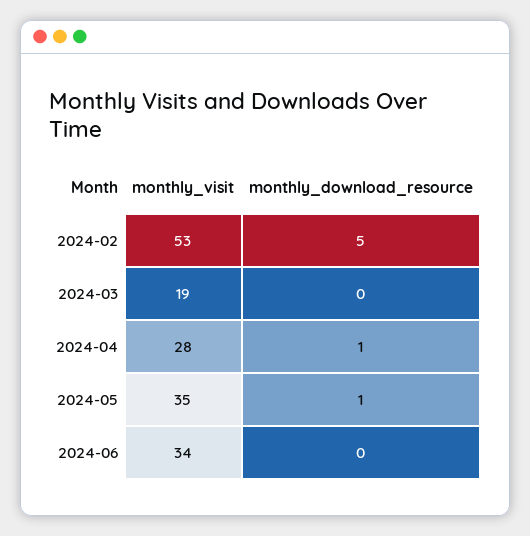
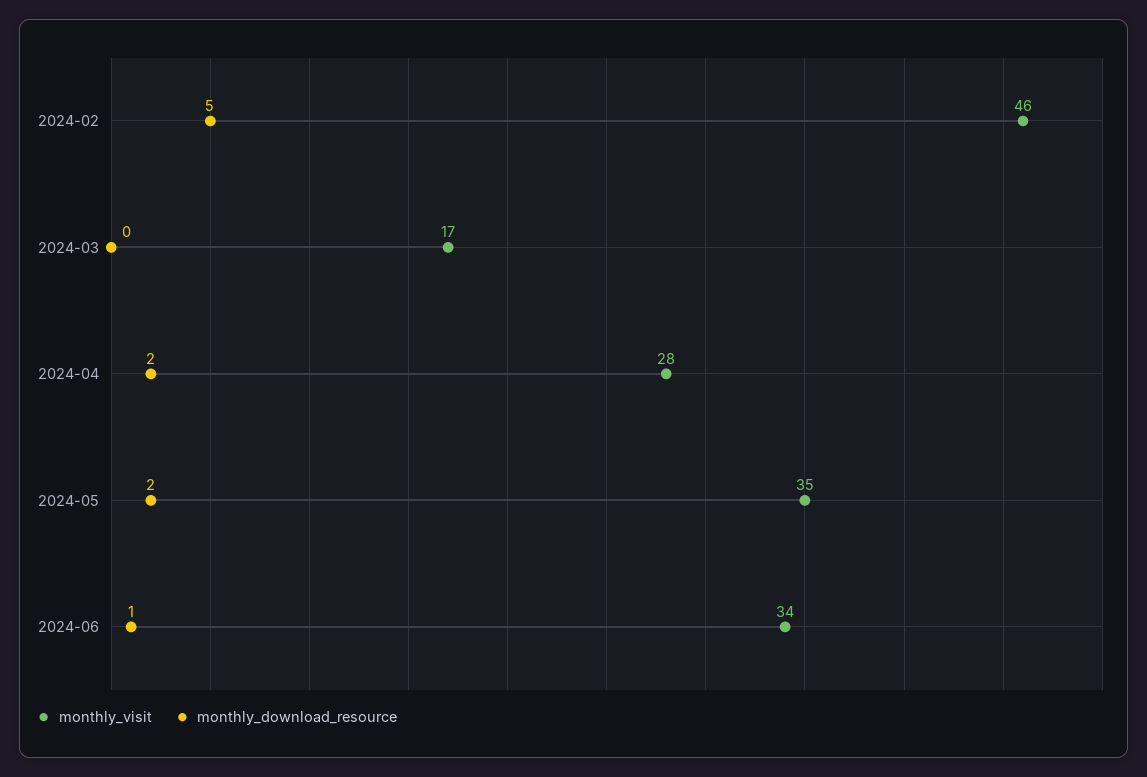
  {
    "monthly_visit": {
-     "2024-02": 53,
+     "2024-02": 46,
-     "2024-03": 19,
+     "2024-03": 17,
      "2024-04": 28,
      "2024-05": 35,
      "2024-06": 34
    },
    "monthly_download_resource": {
      "2024-02": 5,
      "2024-03": 0,
-     "2024-04": 1,
+     "2024-04": 2,
-     "2024-05": 1,
+     "2024-05": 2,
-     "2024-06": 0
+     "2024-06": 1
    }
  }

